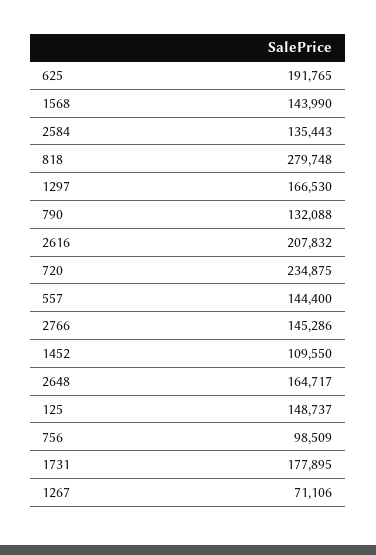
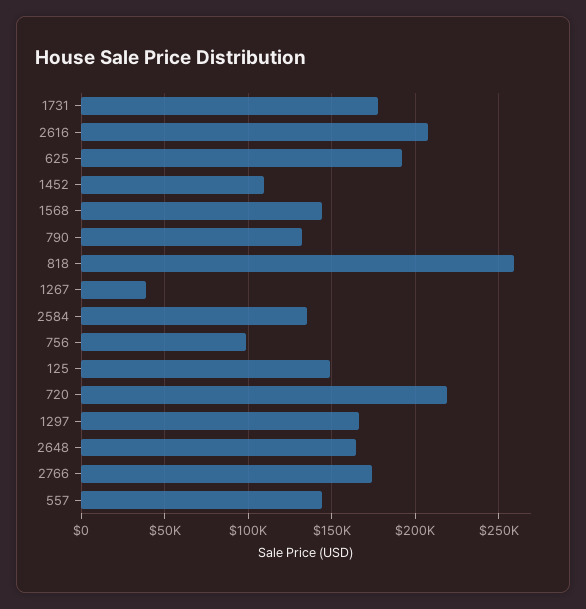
  {
    "625": 191765,
    "1568": 143990,
    "2584": 135443,
-   "818": 279748,
+   "818": 260000,
    "1297": 166530,
    "790": 132088,
    "2616": 207832,
-   "720": 234875,
+   "720": 220000,
    "557": 144400,
-   "2766": 145286,
+   "2766": 175000,
    "1452": 109550,
    "2648": 164717,
    "125": 148737,
    "756": 98509,
    "1731": 177895,
-   "1267": 71106
+   "1267": 40000
  }

